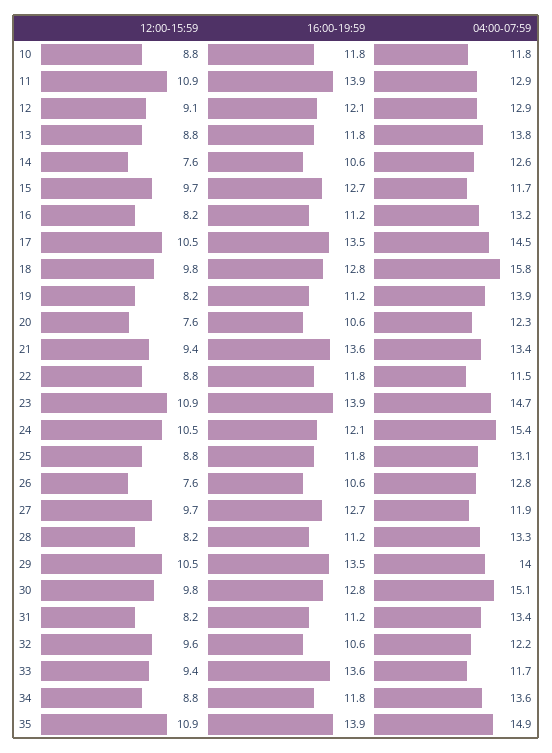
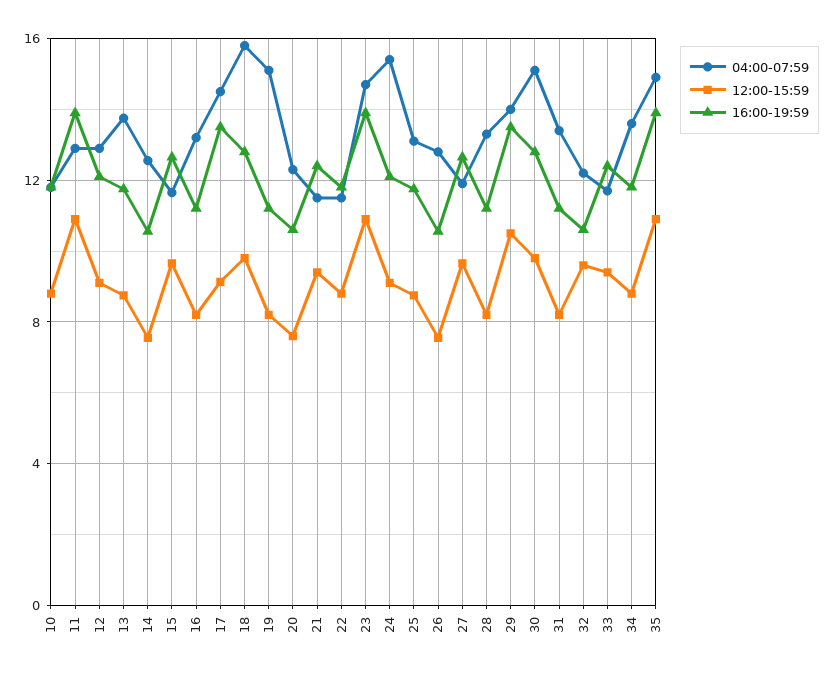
  {
    "12:00-15:59": {
      "10": 8.8,
      "11": 10.9,
      "12": 9.1,
      "13": 8.8,
      "14": 7.6,
      "15": 9.7,
      "16": 8.2,
-     "17": 10.5,
+     "17": 9,
      "18": 9.8,
      "19": 8.2,
      "20": 7.6,
      "21": 9.4,
      "22": 8.8,
      "23": 10.9,
-     "24": 10.5,
+     "24": 9,
      "25": 8.8,
      "26": 7.6,
      "27": 9.7,
      "28": 8.2,
      "29": 10.5,
      "30": 9.8,
      "31": 8.2,
      "32": 9.6,
      "33": 9.4,
      "34": 8.8,
      "35": 10.9
    },
    "16:00-19:59": {
      "10": 11.8,
      "11": 13.9,
      "12": 12.1,
      "13": 11.8,
      "14": 10.6,
      "15": 12.7,
      "16": 11.2,
      "17": 13.5,
      "18": 12.8,
      "19": 11.2,
      "20": 10.6,
-     "21": 13.6,
+     "21": 12.5,
      "22": 11.8,
      "23": 13.9,
      "24": 12.1,
      "25": 11.8,
      "26": 10.6,
      "27": 12.7,
      "28": 11.2,
      "29": 13.5,
      "30": 12.8,
      "31": 11.2,
      "32": 10.6,
-     "33": 13.6,
+     "33": 12.5,
      "34": 11.8,
      "35": 13.9
    },
    "04:00-07:59": {
      "10": 11.8,
      "11": 12.9,
      "12": 12.9,
      "13": 13.8,
      "14": 12.6,
      "15": 11.7,
      "16": 13.2,
      "17": 14.5,
      "18": 15.8,
-     "19": 13.9,
+     "19": 15,
      "20": 12.3,
-     "21": 13.4,
+     "21": 11.5,
      "22": 11.5,
      "23": 14.7,
      "24": 15.4,
      "25": 13.1,
      "26": 12.8,
      "27": 11.9,
      "28": 13.3,
      "29": 14,
      "30": 15.1,
      "31": 13.4,
      "32": 12.2,
      "33": 11.7,
      "34": 13.6,
      "35": 14.9
    }
  }

